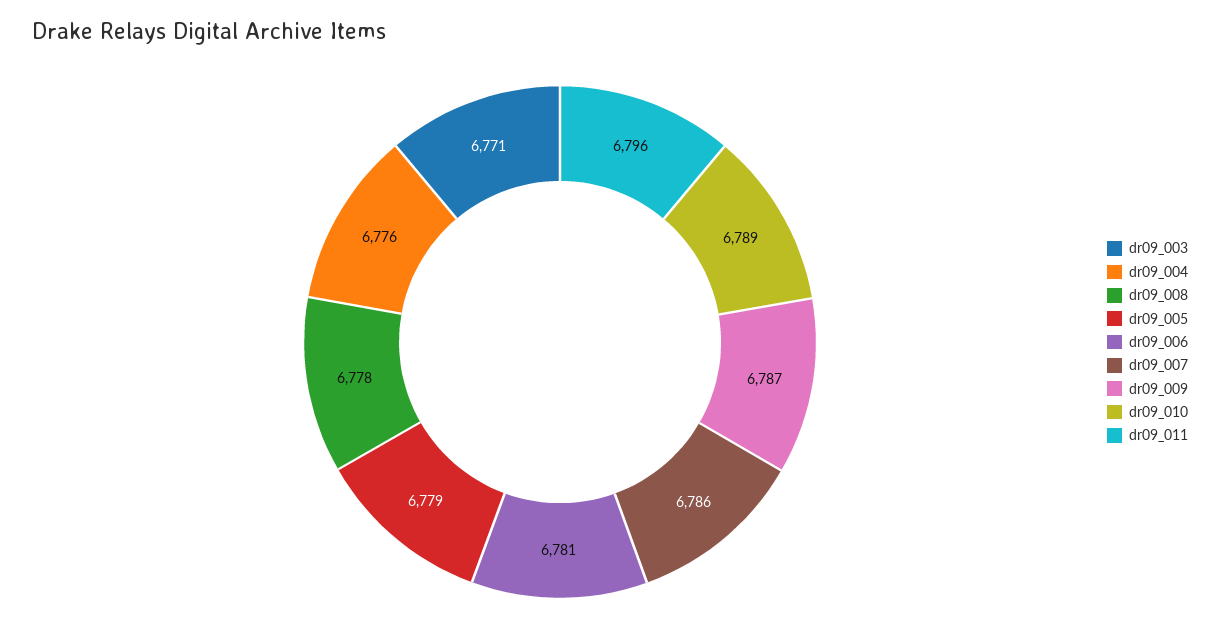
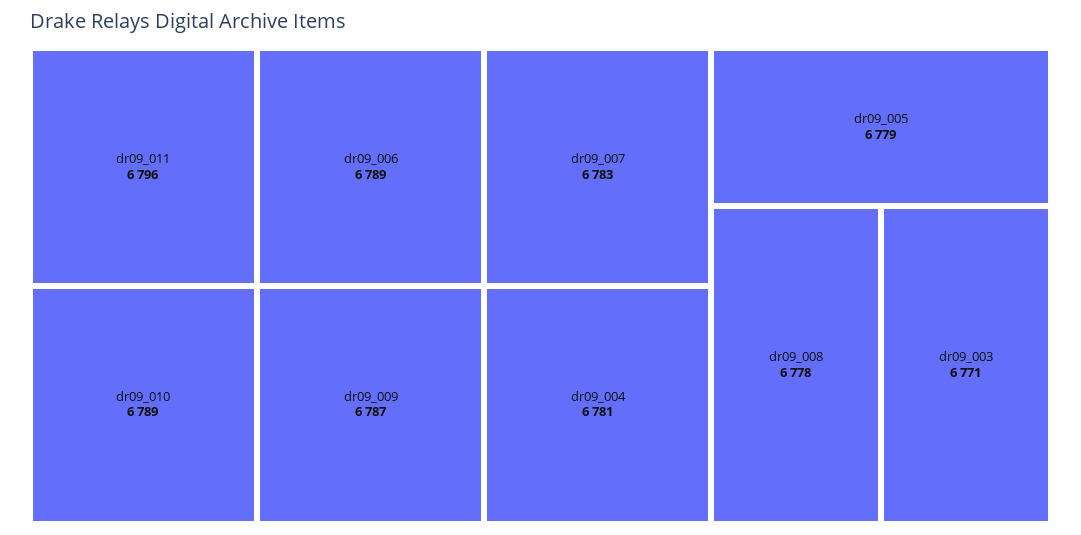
  {
    "dr09_003": 6771,
-   "dr09_004": 6776,
+   "dr09_004": 6781,
    "dr09_008": 6778,
    "dr09_005": 6779,
-   "dr09_006": 6781,
+   "dr09_006": 6789,
-   "dr09_007": 6786,
+   "dr09_007": 6783,
    "dr09_009": 6787,
    "dr09_010": 6789,
    "dr09_011": 6796
  }

